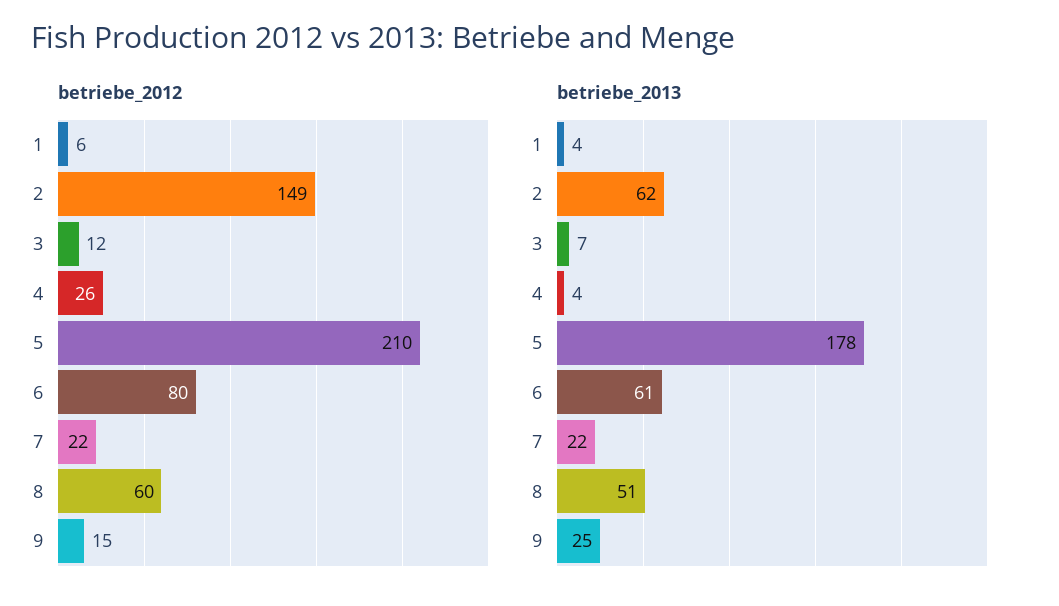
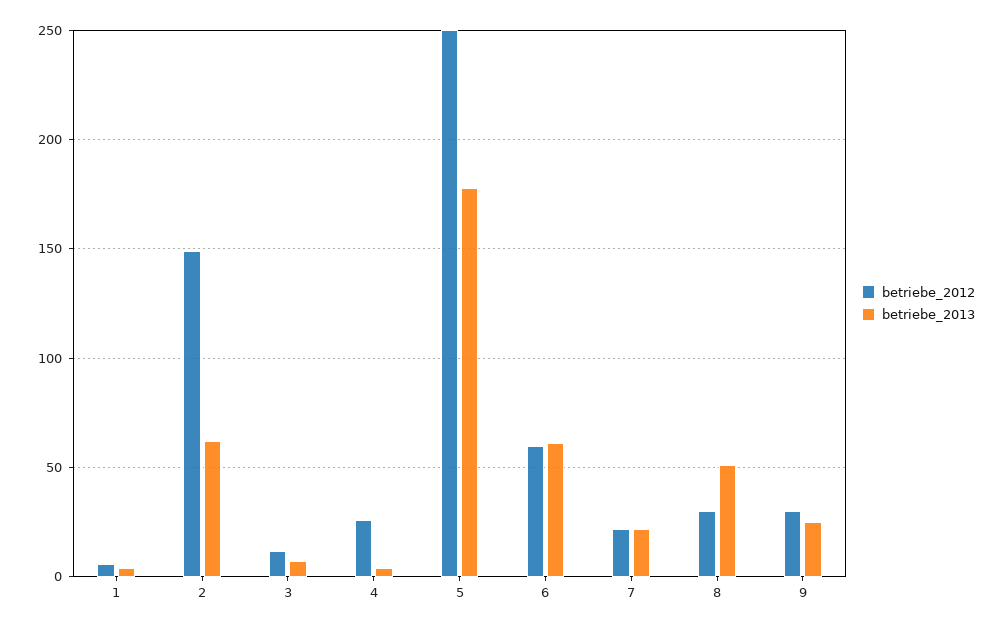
  {
    "betriebe_2012": {
      "1": 6,
      "2": 149,
      "3": 12,
      "4": 26,
-     "5": 210,
+     "5": 250,
-     "6": 80,
+     "6": 60,
      "7": 22,
-     "8": 60,
+     "8": 30,
-     "9": 15
+     "9": 30
    },
    "betriebe_2013": {
      "1": 4,
      "2": 62,
      "3": 7,
      "4": 4,
      "5": 178,
      "6": 61,
      "7": 22,
      "8": 51,
      "9": 25
    }
  }

